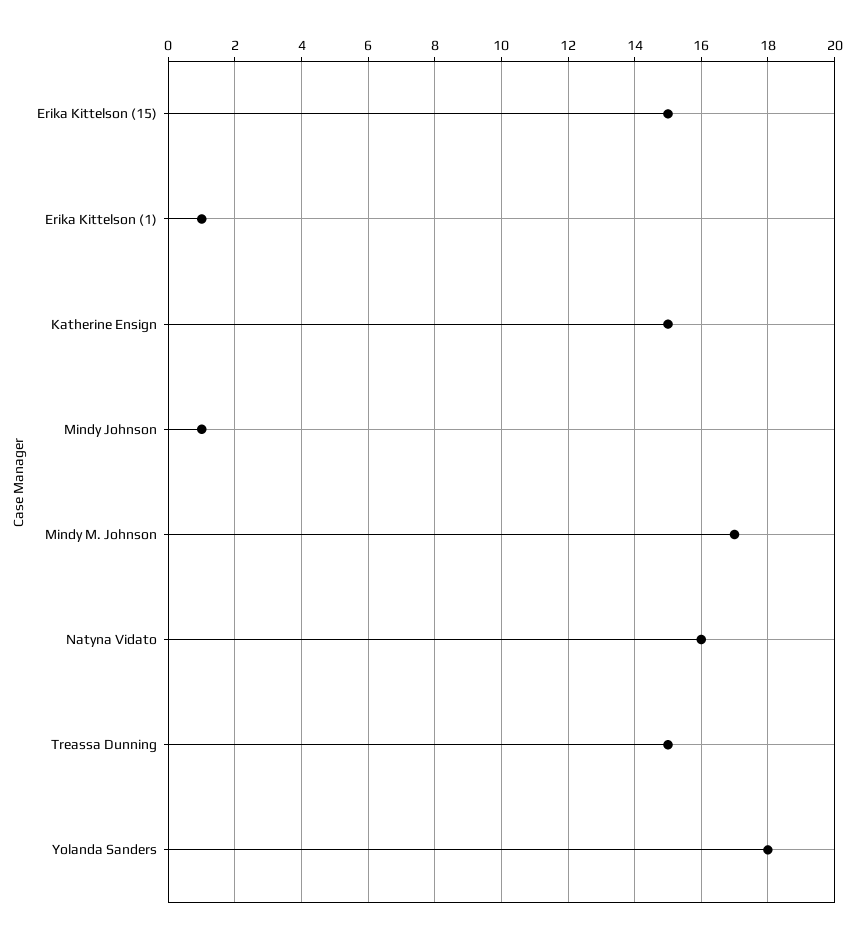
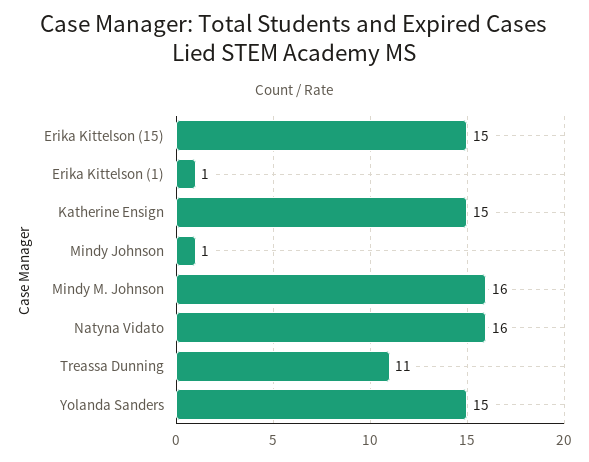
  {
    "Erika Kittelson (15)": 15,
    "Erika Kittelson (1)": 1,
    "Katherine Ensign": 15,
    "Mindy Johnson": 1,
-   "Mindy M. Johnson": 17,
+   "Mindy M. Johnson": 16,
    "Natyna Vidato": 16,
-   "Treassa Dunning": 15,
+   "Treassa Dunning": 11,
-   "Yolanda Sanders": 18
+   "Yolanda Sanders": 15
  }

